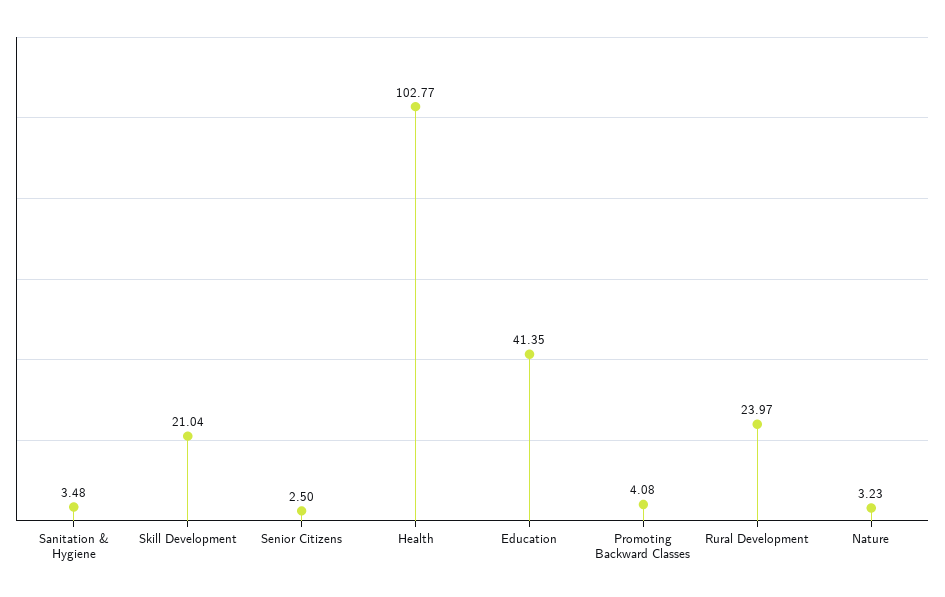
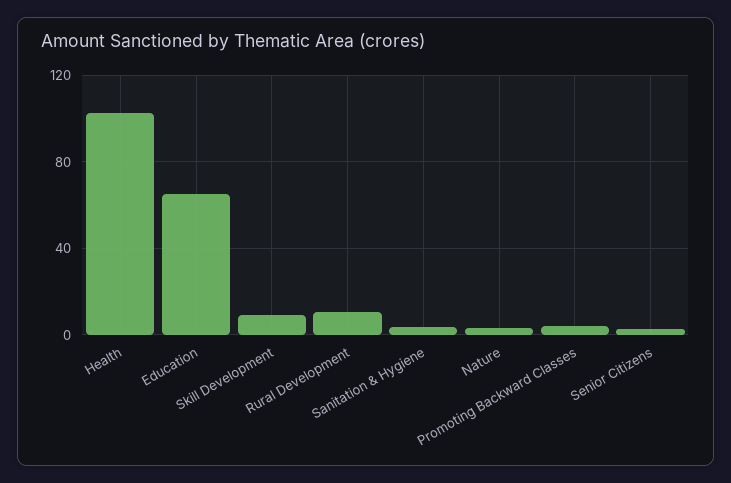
  {
    "Sanitation & Hygiene": 3.48,
-   "Skill Development": 21.04,
+   "Skill Development": 10,
    "Senior Citizens": 2.5,
    "Health": 102.77,
-   "Education": 41.35,
+   "Education": 65,
    "Promoting Backward Classes": 4.08,
-   "Rural Development": 23.97,
+   "Rural Development": 10,
    "Nature": 3.23
  }

